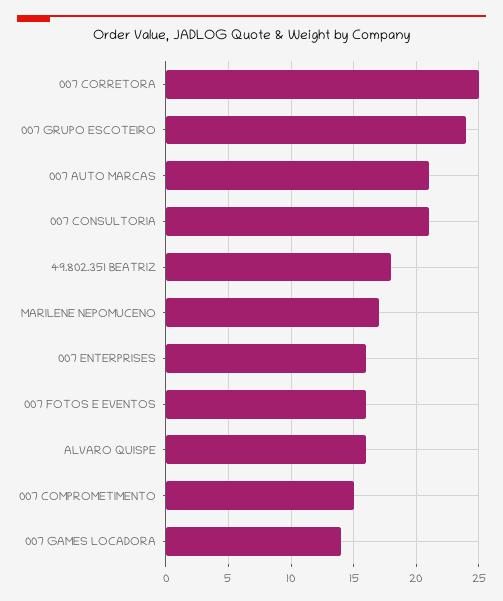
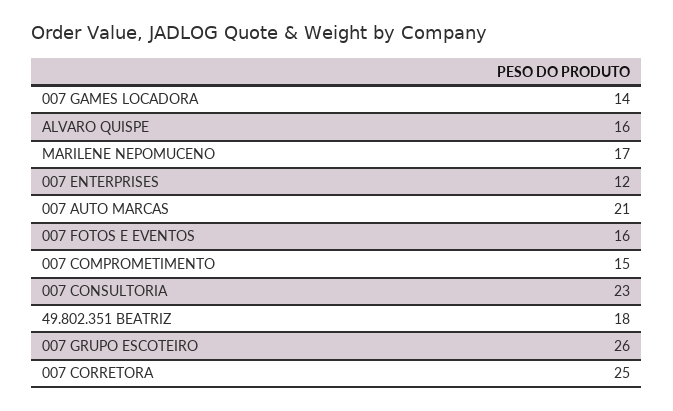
  {
    "007 CORRETORA": 25,
-   "007 GRUPO ESCOTEIRO": 24,
+   "007 GRUPO ESCOTEIRO": 26,
    "007 AUTO MARCAS": 21,
-   "007 CONSULTORIA": 21,
+   "007 CONSULTORIA": 23,
    "49.802.351 BEATRIZ": 18,
    "MARILENE NEPOMUCENO": 17,
-   "007 ENTERPRISES": 16,
+   "007 ENTERPRISES": 12,
    "007 FOTOS E EVENTOS": 16,
    "ALVARO QUISPE": 16,
    "007 COMPROMETIMENTO": 15,
    "007 GAMES LOCADORA": 14
  }

